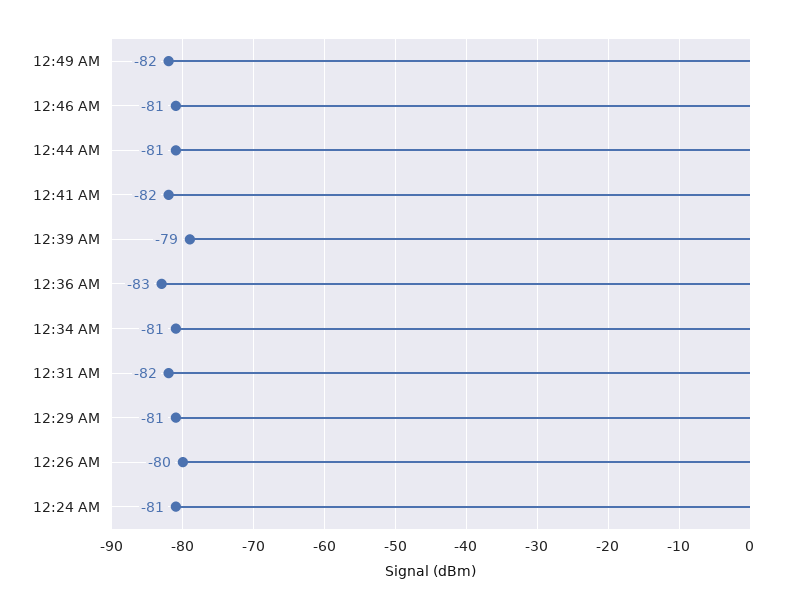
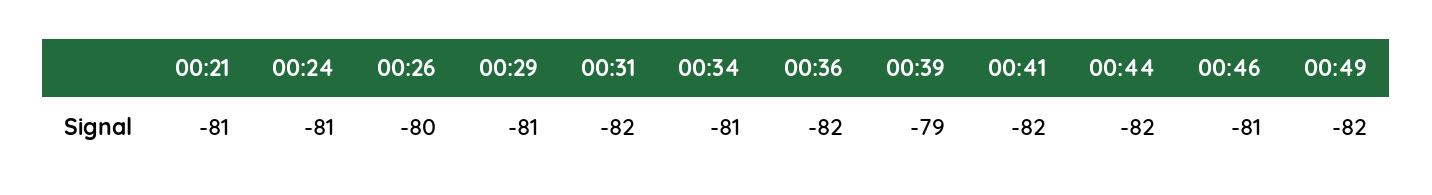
  {
    "12:49 AM": -82,
    "12:46 AM": -81,
-   "12:44 AM": -81,
+   "12:44 AM": -82,
    "12:41 AM": -82,
    "12:39 AM": -79,
-   "12:36 AM": -83,
+   "12:36 AM": -82,
    "12:34 AM": -81,
    "12:31 AM": -82,
    "12:29 AM": -81,
    "12:26 AM": -80,
-   "12:24 AM": -81
+   "12:24 AM": -81,
+   "00:21": -81
  }

